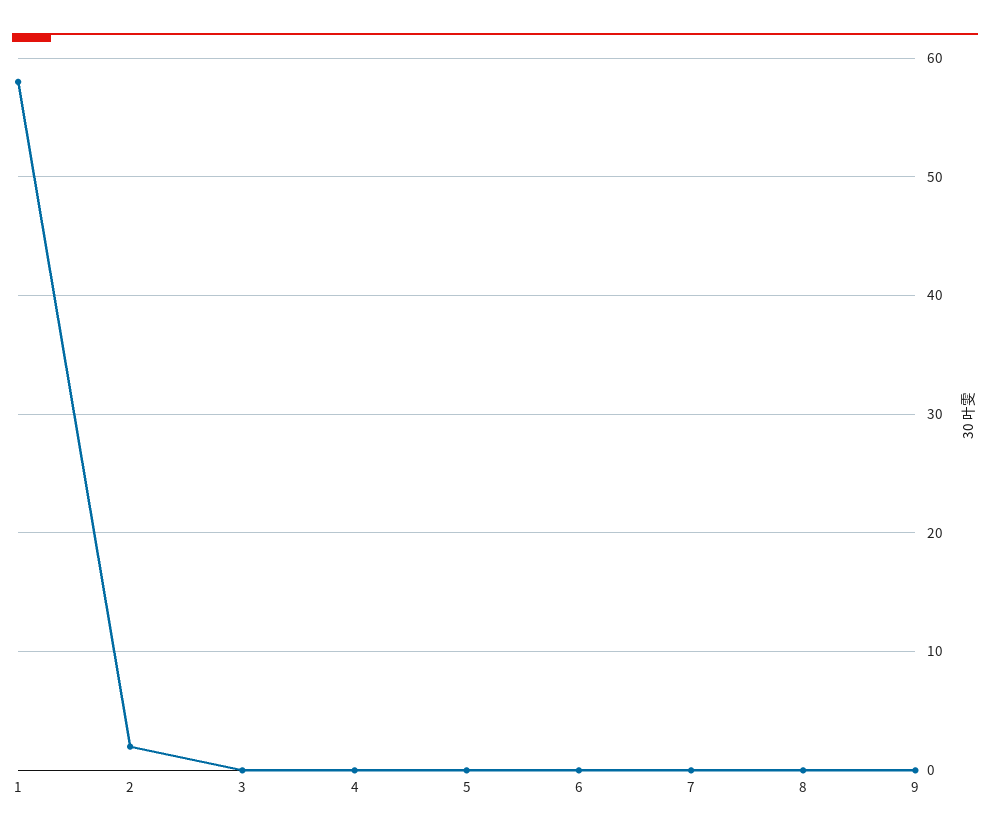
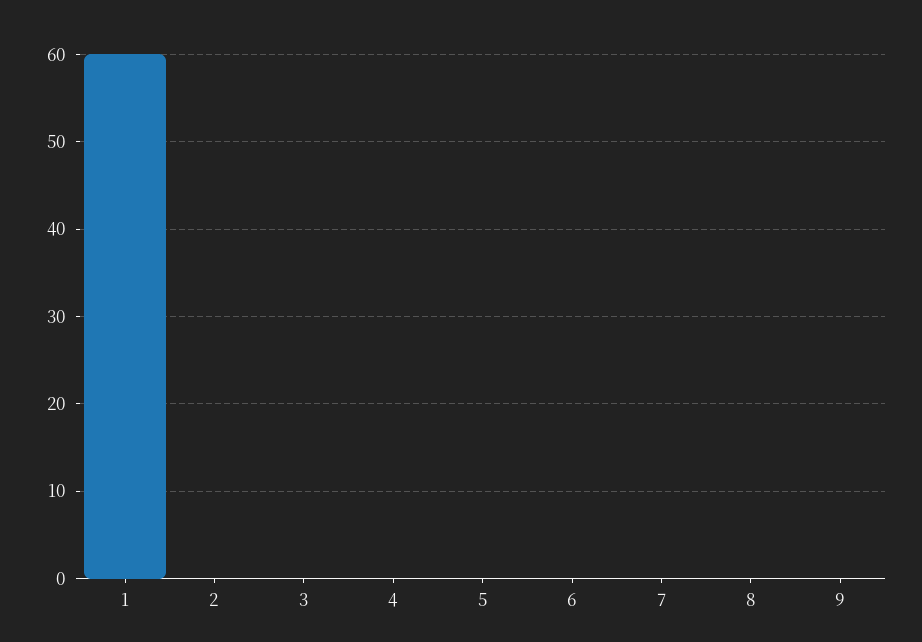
  {
-   "1": 58,
+   "1": 60,
-   "2": 2,
+   "2": 0,
    "3": 0,
    "4": 0,
    "5": 0,
    "6": 0,
    "7": 0,
    "8": 0,
    "9": 0
  }

